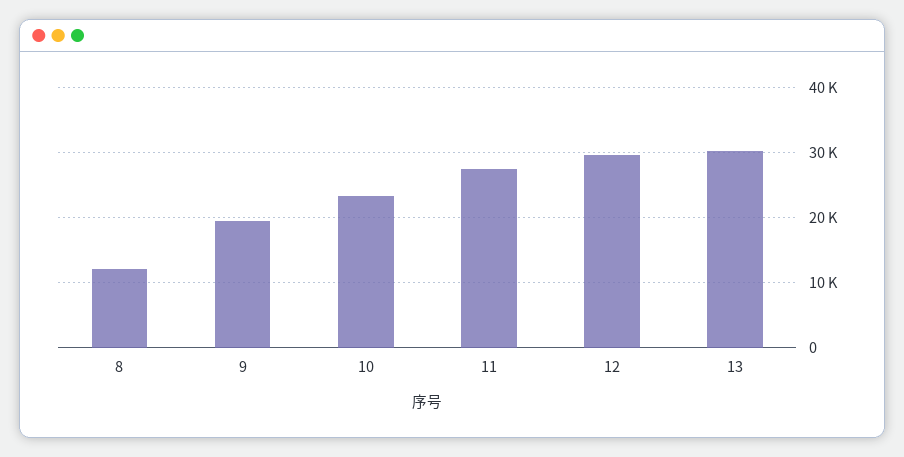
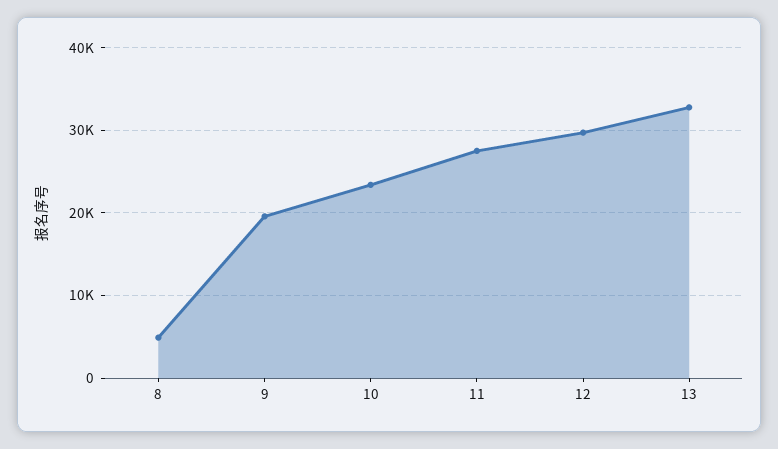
  {
-   "8": 12000,
+   "8": 5000,
    "9": 20000,
    "10": 23000,
    "11": 27000,
    "12": 30000,
-   "13": 30000
+   "13": 33000
  }

